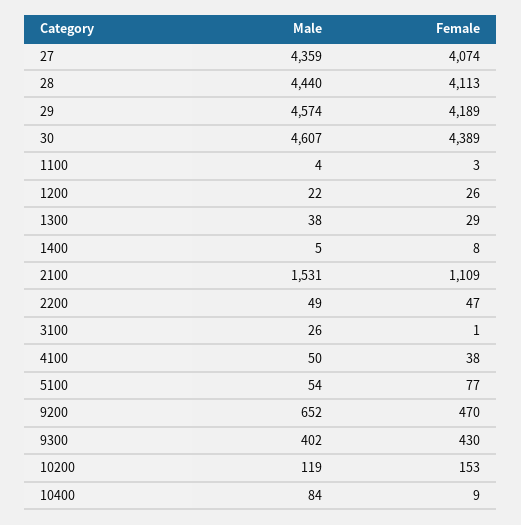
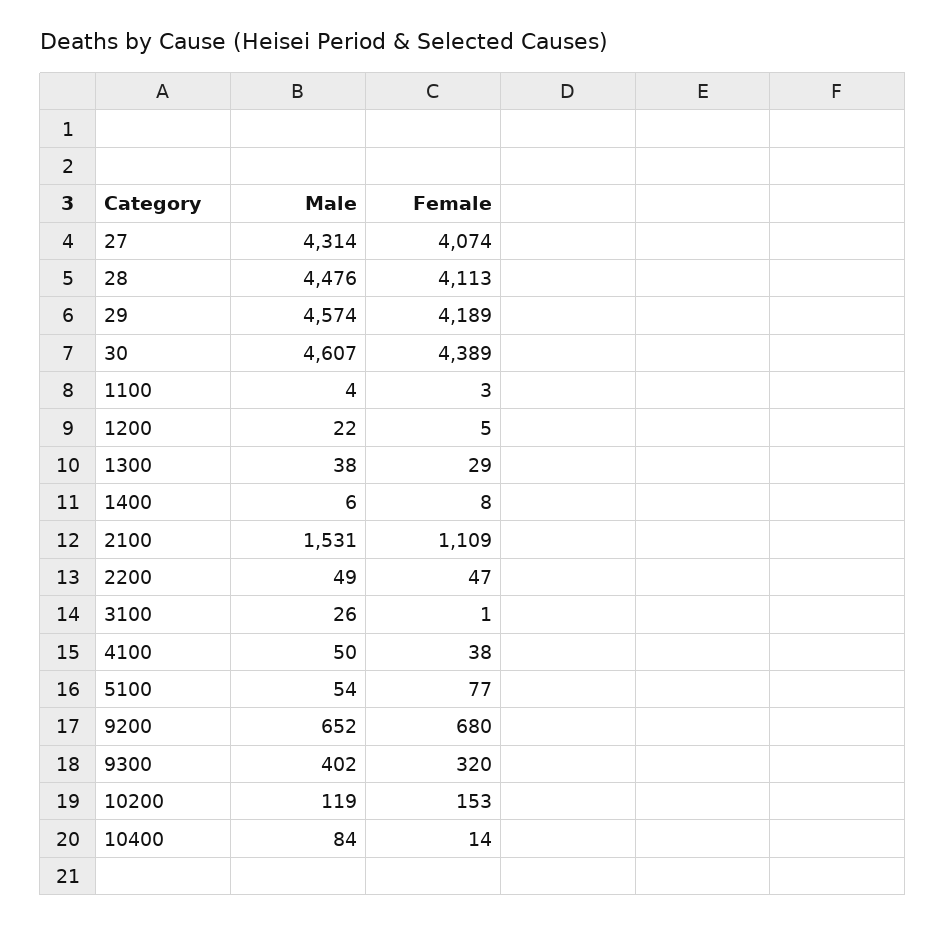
  {
    "Male": {
-     "27": 4359,
+     "27": 4314,
-     "28": 4440,
+     "28": 4476,
      "29": 4574,
      "30": 4607,
      "1100": 4,
      "1200": 22,
      "1300": 38,
-     "1400": 5,
+     "1400": 6,
      "2100": 1531,
      "2200": 49,
      "3100": 26,
      "4100": 50,
      "5100": 54,
      "9200": 652,
      "9300": 402,
      "10200": 119,
      "10400": 84
    },
    "Female": {
      "27": 4074,
      "28": 4113,
      "29": 4189,
      "30": 4389,
      "1100": 3,
-     "1200": 26,
+     "1200": 5,
      "1300": 29,
      "1400": 8,
      "2100": 1109,
      "2200": 47,
      "3100": 1,
      "4100": 38,
      "5100": 77,
-     "9200": 470,
+     "9200": 680,
-     "9300": 430,
+     "9300": 320,
      "10200": 153,
-     "10400": 9
+     "10400": 14
    }
  }

